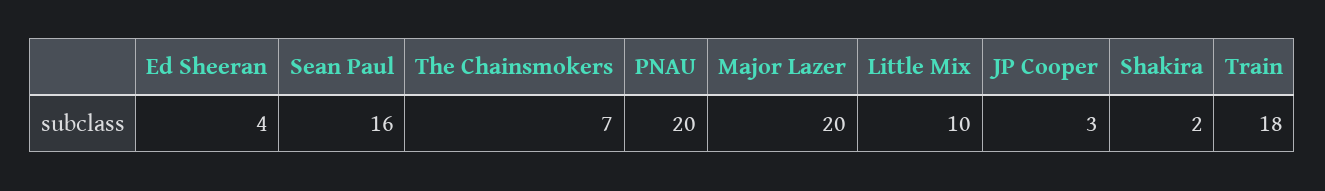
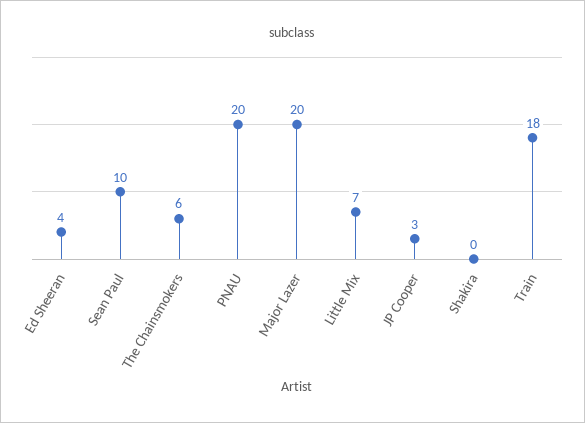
  {
    "Ed Sheeran": 4,
-   "Sean Paul": 16,
+   "Sean Paul": 10,
-   "The Chainsmokers": 7,
+   "The Chainsmokers": 6,
    "PNAU": 20,
    "Major Lazer": 20,
-   "Little Mix": 10,
+   "Little Mix": 7,
    "JP Cooper": 3,
-   "Shakira": 2,
+   "Shakira": 0,
    "Train": 18
  }

